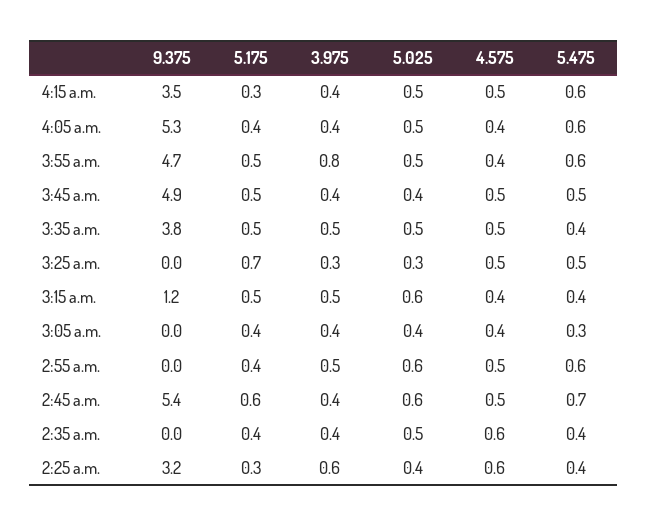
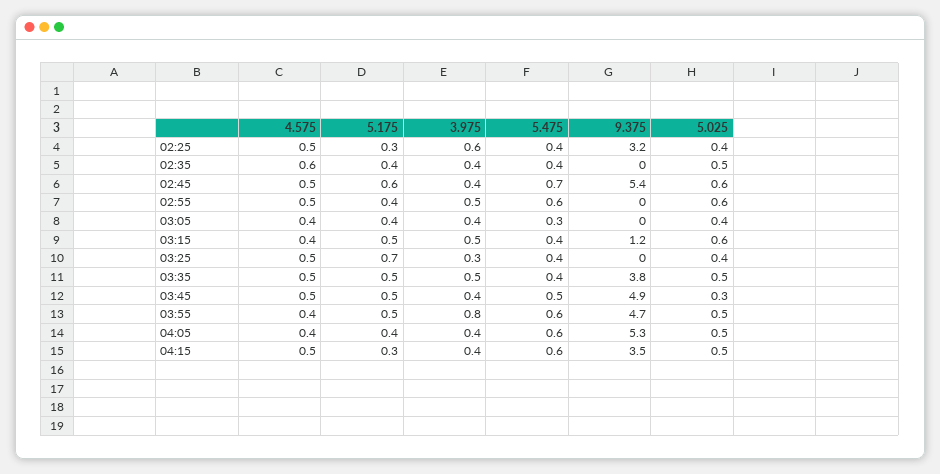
  {
    "9.375": {
      "4:15 a.m.": 3.5,
      "4:05 a.m.": 5.3,
      "3:55 a.m.": 4.7,
      "3:45 a.m.": 4.9,
      "3:35 a.m.": 3.8,
      "3:25 a.m.": 0,
      "3:15 a.m.": 1.2,
      "3:05 a.m.": 0,
      "2:55 a.m.": 0,
      "2:45 a.m.": 5.4,
      "2:35 a.m.": 0,
      "2:25 a.m.": 3.2
    },
    "5.175": {
      "4:15 a.m.": 0.3,
      "4:05 a.m.": 0.4,
      "3:55 a.m.": 0.5,
      "3:45 a.m.": 0.5,
      "3:35 a.m.": 0.5,
      "3:25 a.m.": 0.7,
      "3:15 a.m.": 0.5,
      "3:05 a.m.": 0.4,
      "2:55 a.m.": 0.4,
      "2:45 a.m.": 0.6,
      "2:35 a.m.": 0.4,
      "2:25 a.m.": 0.3
    },
    "3.975": {
      "4:15 a.m.": 0.4,
      "4:05 a.m.": 0.4,
      "3:55 a.m.": 0.8,
      "3:45 a.m.": 0.4,
      "3:35 a.m.": 0.5,
      "3:25 a.m.": 0.3,
      "3:15 a.m.": 0.5,
      "3:05 a.m.": 0.4,
      "2:55 a.m.": 0.5,
      "2:45 a.m.": 0.4,
      "2:35 a.m.": 0.4,
      "2:25 a.m.": 0.6
    },
    "5.025": {
      "4:15 a.m.": 0.5,
      "4:05 a.m.": 0.5,
      "3:55 a.m.": 0.5,
-     "3:45 a.m.": 0.4,
+     "3:45 a.m.": 0.3,
      "3:35 a.m.": 0.5,
-     "3:25 a.m.": 0.3,
+     "3:25 a.m.": 0.4,
      "3:15 a.m.": 0.6,
      "3:05 a.m.": 0.4,
      "2:55 a.m.": 0.6,
      "2:45 a.m.": 0.6,
      "2:35 a.m.": 0.5,
      "2:25 a.m.": 0.4
    },
    "4.575": {
      "4:15 a.m.": 0.5,
      "4:05 a.m.": 0.4,
      "3:55 a.m.": 0.4,
      "3:45 a.m.": 0.5,
      "3:35 a.m.": 0.5,
      "3:25 a.m.": 0.5,
      "3:15 a.m.": 0.4,
      "3:05 a.m.": 0.4,
      "2:55 a.m.": 0.5,
      "2:45 a.m.": 0.5,
      "2:35 a.m.": 0.6,
-     "2:25 a.m.": 0.6
+     "2:25 a.m.": 0.5
    },
    "5.475": {
      "4:15 a.m.": 0.6,
      "4:05 a.m.": 0.6,
      "3:55 a.m.": 0.6,
      "3:45 a.m.": 0.5,
      "3:35 a.m.": 0.4,
-     "3:25 a.m.": 0.5,
+     "3:25 a.m.": 0.4,
      "3:15 a.m.": 0.4,
      "3:05 a.m.": 0.3,
      "2:55 a.m.": 0.6,
      "2:45 a.m.": 0.7,
      "2:35 a.m.": 0.4,
      "2:25 a.m.": 0.4
    }
  }

